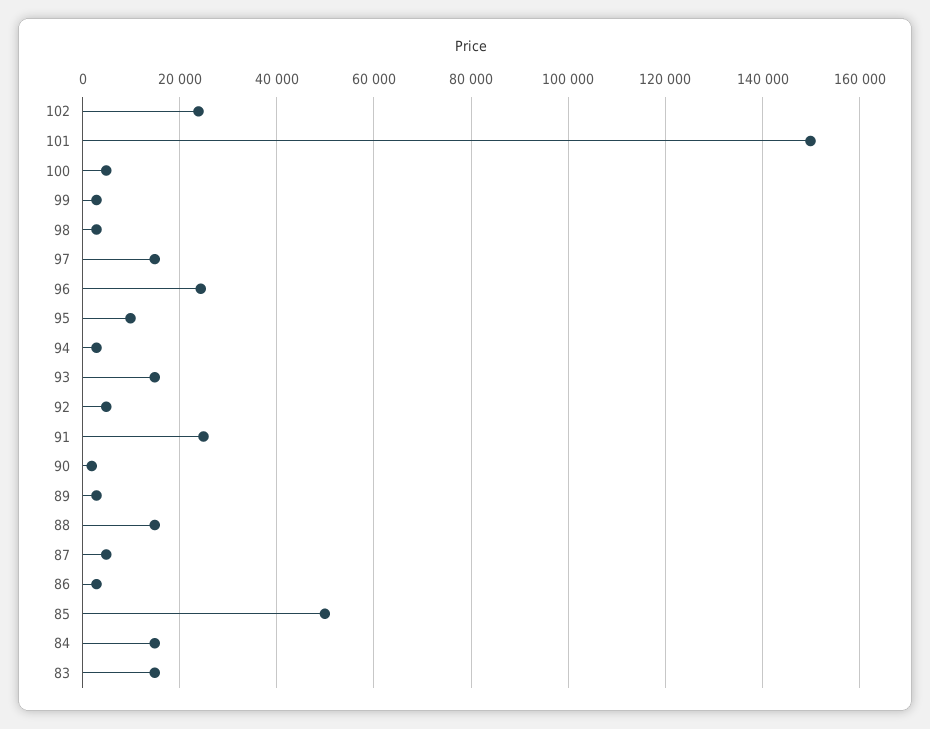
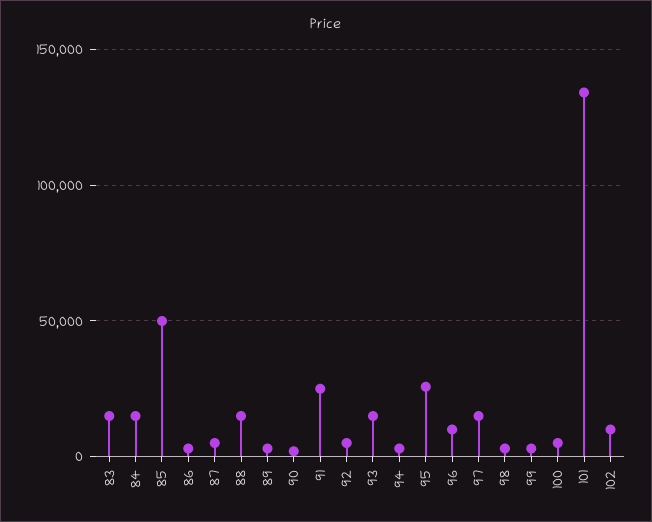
  {
-   "102": 24000,
+   "102": 10000,
-   "101": 150000,
+   "101": 135000,
    "100": 4000,
    "99": 2000,
    "98": 2000,
    "97": 14000,
-   "96": 24000,
+   "96": 10000,
-   "95": 10000,
+   "95": 25000,
    "94": 2000,
    "93": 14000,
    "92": 4000,
    "91": 24000,
    "90": 2000,
    "89": 2000,
    "88": 14000,
    "87": 4000,
    "86": 2000,
    "85": 50000,
    "84": 14000,
    "83": 14000
  }

